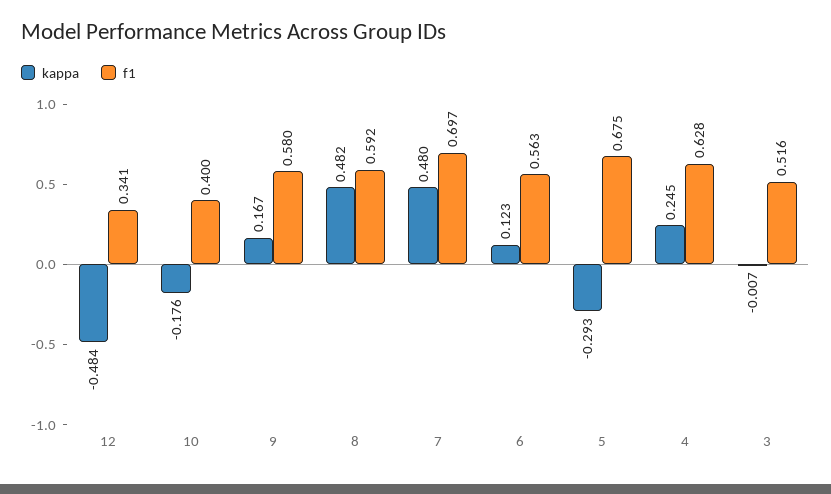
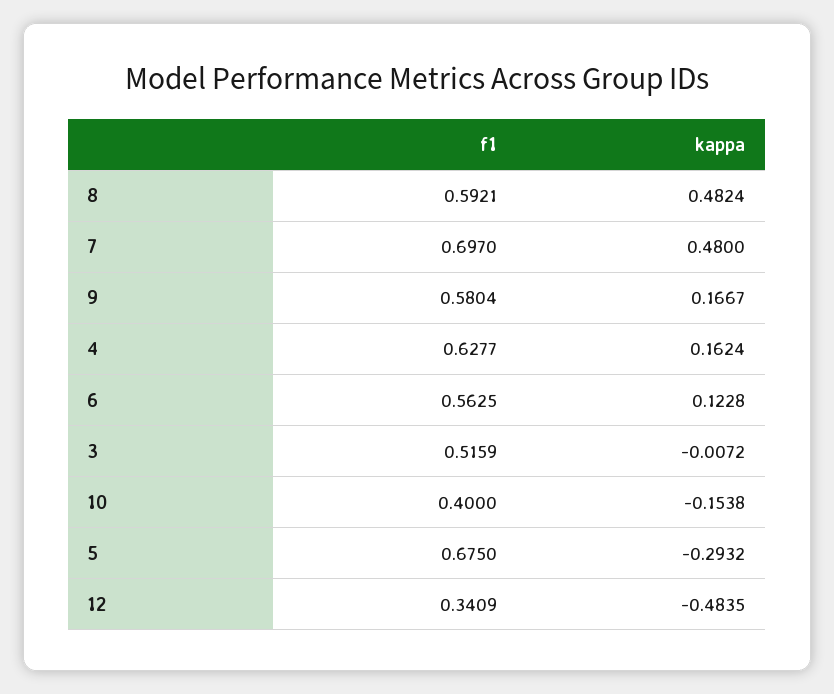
  {
    "kappa": {
      "12": -0.4835,
-     "10": -0.176,
+     "10": -0.1538,
      "9": 0.1667,
      "8": 0.4824,
      "7": 0.48,
      "6": 0.1228,
      "5": -0.2932,
-     "4": 0.245,
+     "4": 0.1624,
      "3": -0.0072
    },
    "f1": {
      "12": 0.3409,
      "10": 0.4,
      "9": 0.5804,
      "8": 0.5921,
      "7": 0.697,
      "6": 0.5625,
      "5": 0.675,
      "4": 0.6277,
      "3": 0.5159
    }
  }

